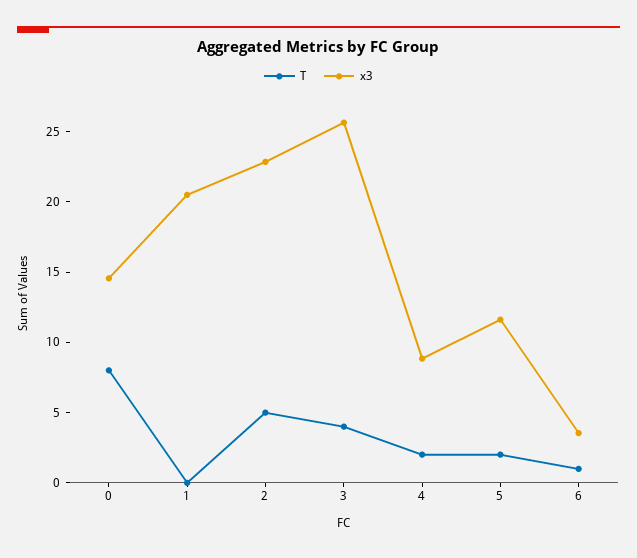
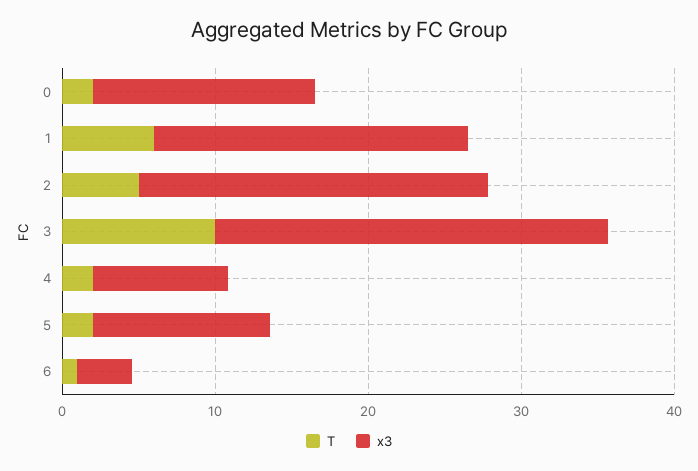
  {
    "T": {
-     "0": 8,
+     "0": 2,
-     "1": 0,
+     "1": 6,
      "2": 5,
-     "3": 4,
+     "3": 10,
      "4": 2,
      "5": 2,
      "6": 1
    },
    "x3": {
      "0": 15,
      "1": 20,
      "2": 23,
      "3": 26,
      "4": 9,
      "5": 12,
      "6": 4
    }
  }

